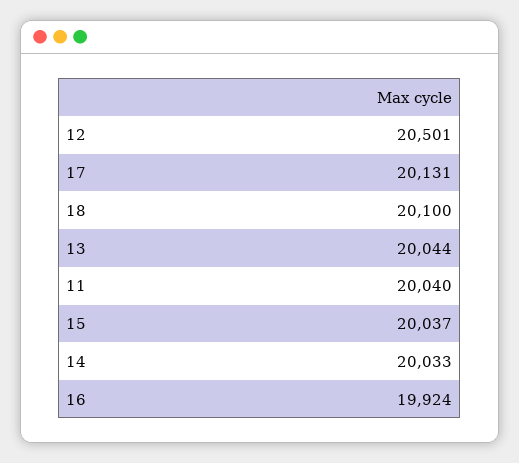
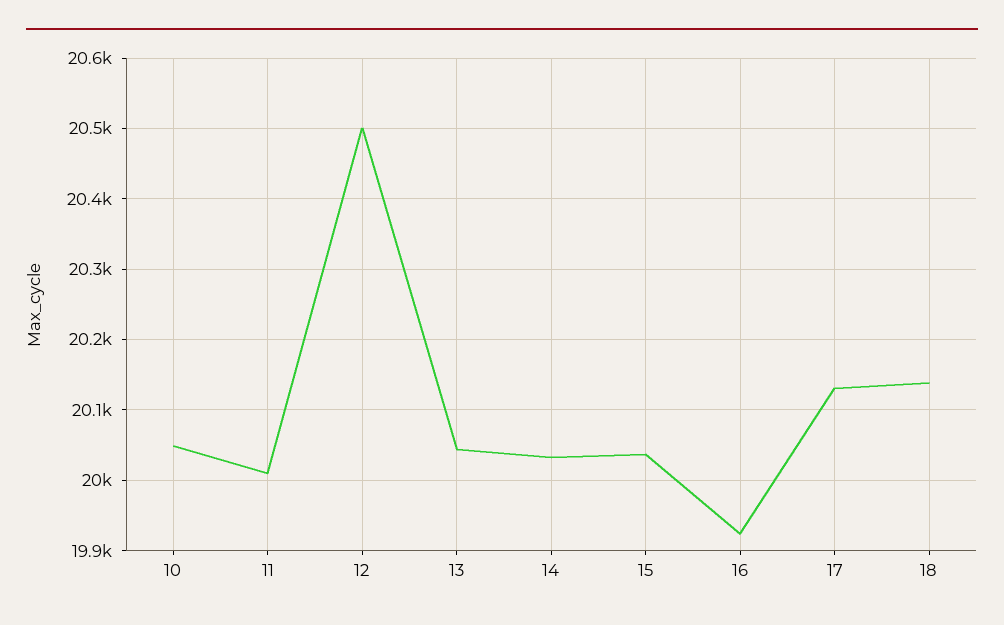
  {
    "12": 20501,
    "17": 20131,
-   "18": 20100,
+   "18": 20140,
    "13": 20044,
-   "11": 20040,
+   "11": 20010,
    "15": 20037,
    "14": 20033,
-   "16": 19924
+   "16": 19924,
+   "10": 20050
  }

